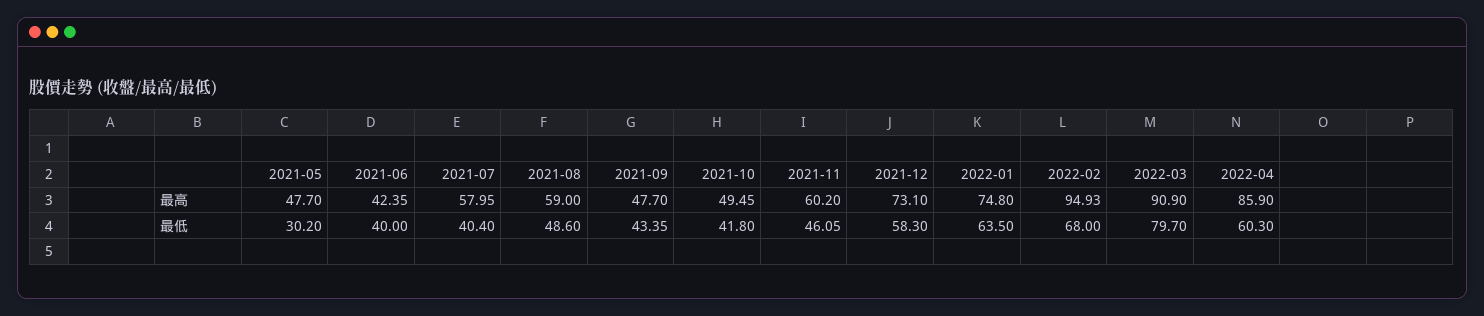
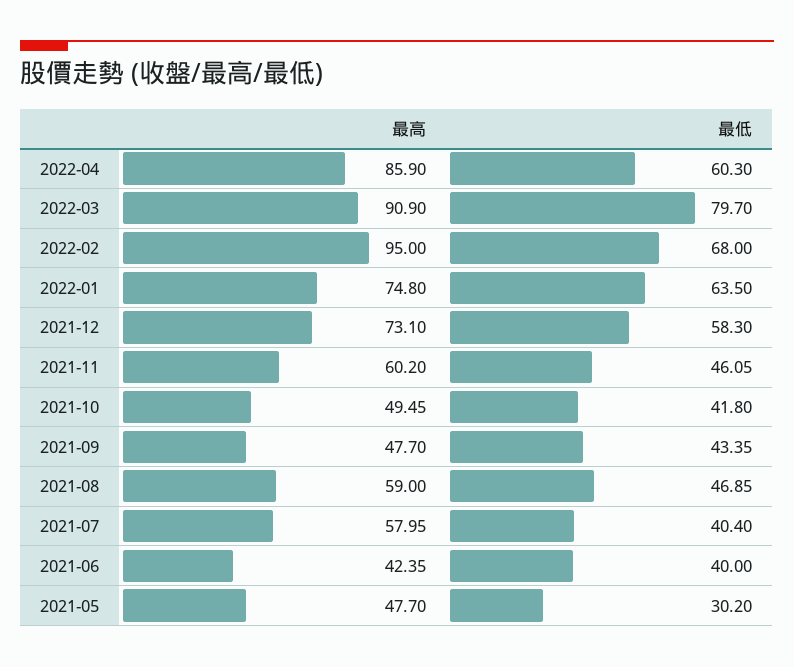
  {
    "2021-05": {
      "最高": 47.7,
      "最低": 30.2
    },
    "2021-06": {
      "最高": 42.35,
      "最低": 40
    },
    "2021-07": {
      "最高": 57.95,
      "最低": 40.4
    },
    "2021-08": {
      "最高": 59,
-     "最低": 48.6
+     "最低": 46.85
    },
    "2021-09": {
      "最高": 47.7,
      "最低": 43.35
    },
    "2021-10": {
      "最高": 49.45,
      "最低": 41.8
    },
    "2021-11": {
      "最高": 60.2,
      "最低": 46.05
    },
    "2021-12": {
      "最高": 73.1,
      "最低": 58.3
    },
    "2022-01": {
      "最高": 74.8,
      "最低": 63.5
    },
    "2022-02": {
-     "最高": 94.93,
+     "最高": 95,
      "最低": 68
    },
    "2022-03": {
      "最高": 90.9,
      "最低": 79.7
    },
    "2022-04": {
      "最高": 85.9,
      "最低": 60.3
    }
  }

